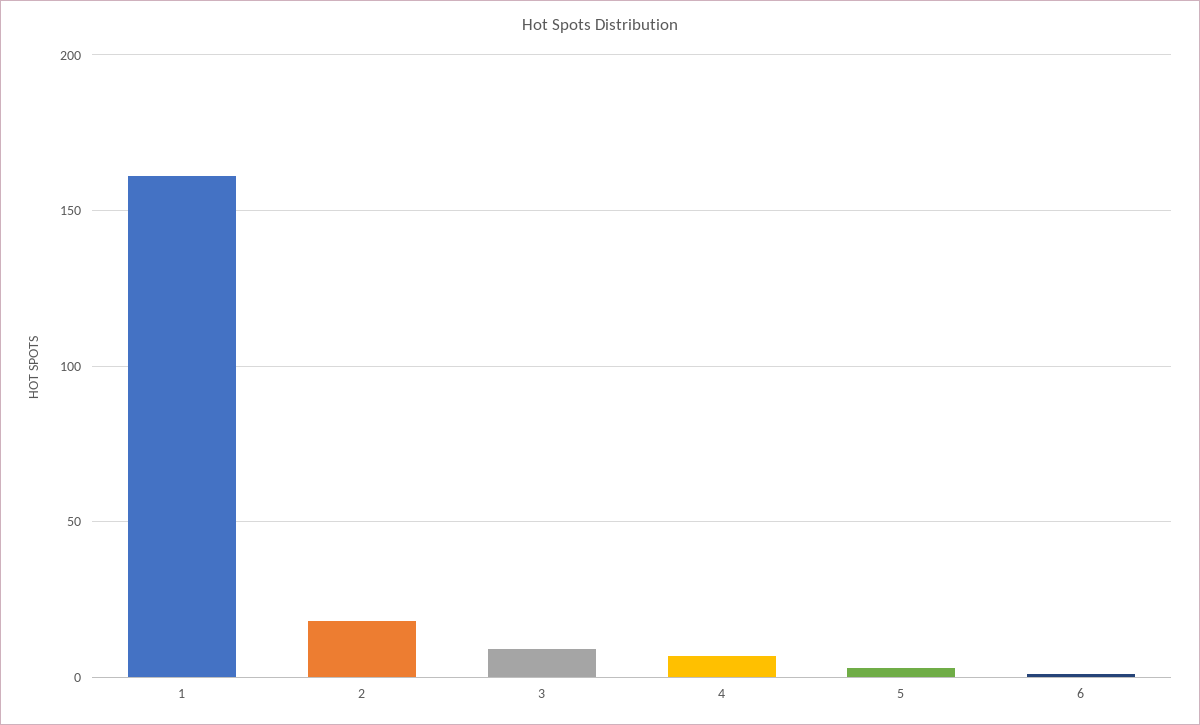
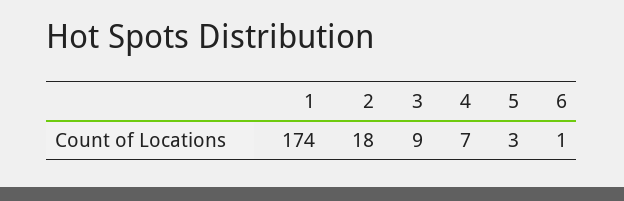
  {
-   "1": 160,
+   "1": 174,
    "2": 18,
    "3": 9,
    "4": 7,
    "5": 3,
    "6": 1
  }

